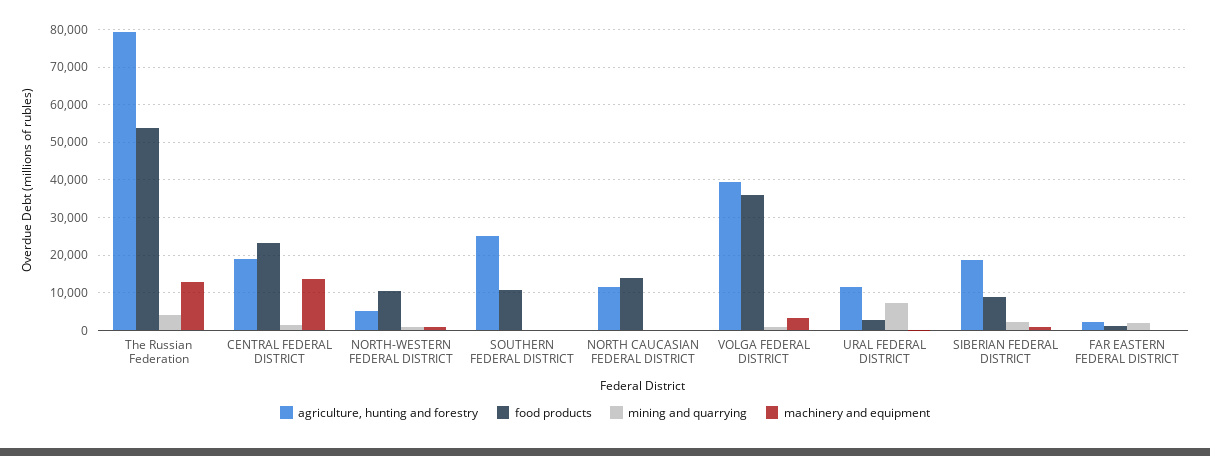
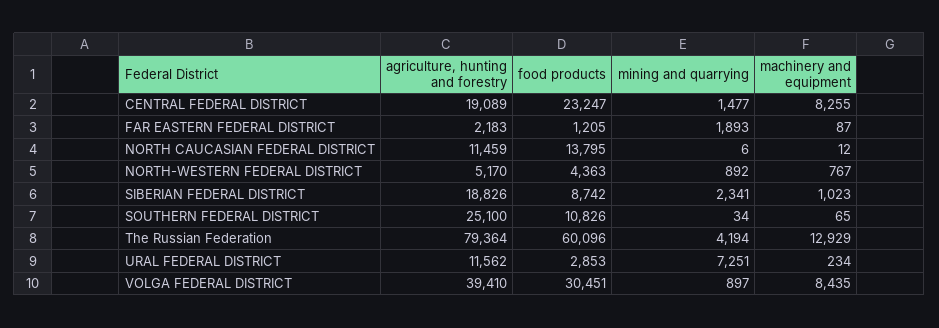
  {
    "agriculture, hunting and forestry": {
      "The Russian Federation": 79364,
      "CENTRAL FEDERAL DISTRICT": 19089,
      "NORTH-WESTERN FEDERAL DISTRICT": 5170,
      "SOUTHERN FEDERAL DISTRICT": 25100,
      "NORTH CAUCASIAN FEDERAL DISTRICT": 11459,
      "VOLGA FEDERAL DISTRICT": 39410,
      "URAL FEDERAL DISTRICT": 11562,
      "SIBERIAN FEDERAL DISTRICT": 18826,
      "FAR EASTERN FEDERAL DISTRICT": 2183
    },
    "food products": {
-     "The Russian Federation": 54000,
+     "The Russian Federation": 60096,
      "CENTRAL FEDERAL DISTRICT": 23247,
-     "NORTH-WESTERN FEDERAL DISTRICT": 10000,
+     "NORTH-WESTERN FEDERAL DISTRICT": 4363,
      "SOUTHERN FEDERAL DISTRICT": 10826,
      "NORTH CAUCASIAN FEDERAL DISTRICT": 13795,
-     "VOLGA FEDERAL DISTRICT": 36000,
+     "VOLGA FEDERAL DISTRICT": 30451,
      "URAL FEDERAL DISTRICT": 2853,
      "SIBERIAN FEDERAL DISTRICT": 8742,
      "FAR EASTERN FEDERAL DISTRICT": 1205
    },
    "mining and quarrying": {
      "The Russian Federation": 4194,
      "CENTRAL FEDERAL DISTRICT": 1477,
      "NORTH-WESTERN FEDERAL DISTRICT": 892,
      "SOUTHERN FEDERAL DISTRICT": 34,
      "NORTH CAUCASIAN FEDERAL DISTRICT": 6,
      "VOLGA FEDERAL DISTRICT": 897,
      "URAL FEDERAL DISTRICT": 7251,
      "SIBERIAN FEDERAL DISTRICT": 2341,
      "FAR EASTERN FEDERAL DISTRICT": 1893
    },
    "machinery and equipment": {
      "The Russian Federation": 12929,
-     "CENTRAL FEDERAL DISTRICT": 14000,
+     "CENTRAL FEDERAL DISTRICT": 8255,
      "NORTH-WESTERN FEDERAL DISTRICT": 767,
      "SOUTHERN FEDERAL DISTRICT": 65,
      "NORTH CAUCASIAN FEDERAL DISTRICT": 12,
-     "VOLGA FEDERAL DISTRICT": 4000,
+     "VOLGA FEDERAL DISTRICT": 8435,
      "URAL FEDERAL DISTRICT": 234,
      "SIBERIAN FEDERAL DISTRICT": 1023,
      "FAR EASTERN FEDERAL DISTRICT": 87
    }
  }

